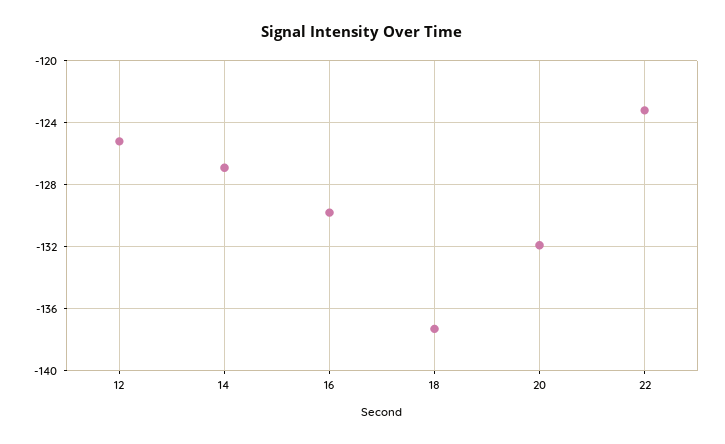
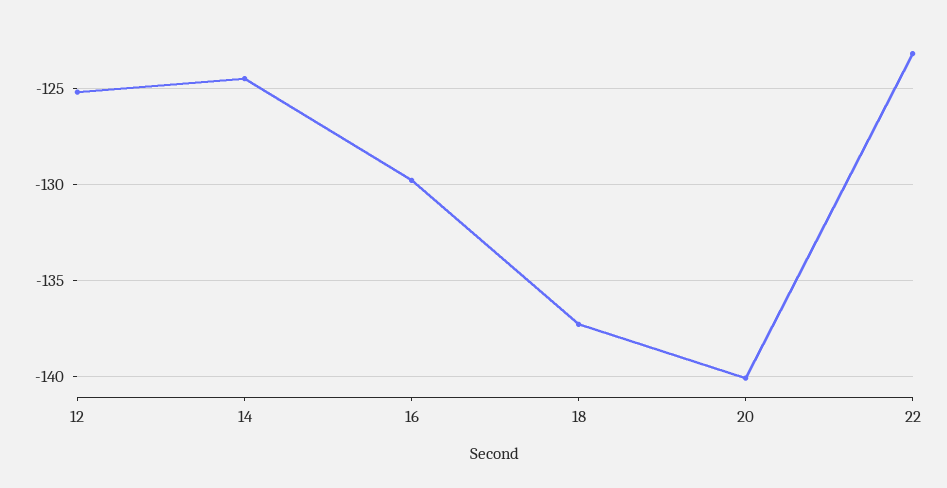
  {
    "12": -125,
-   "14": -127,
+   "14": -124.5,
    "16": -130,
    "18": -137.5,
-   "20": -132,
+   "20": -140,
    "22": -123
  }

